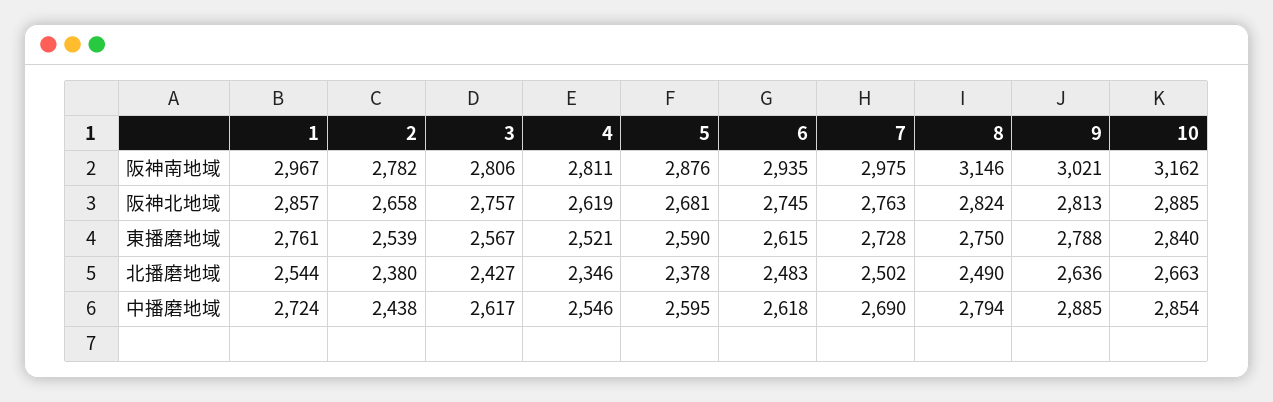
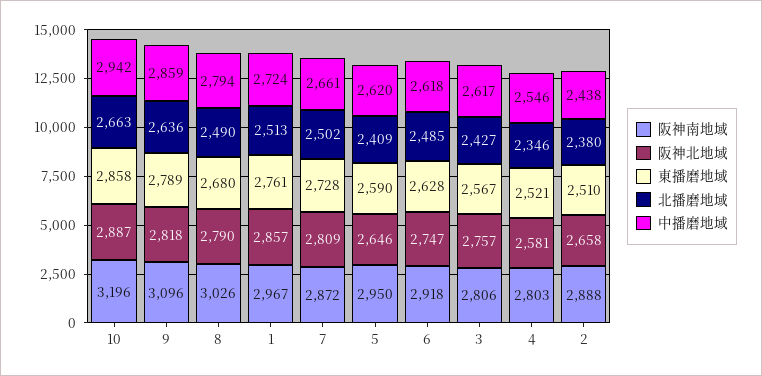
  {
    "阪神南地域": {
      "1": 2967,
-     "2": 2782,
+     "2": 2888,
      "3": 2806,
-     "4": 2811,
+     "4": 2803,
-     "5": 2876,
+     "5": 2950,
-     "6": 2935,
+     "6": 2918,
-     "7": 2975,
+     "7": 2872,
-     "8": 3146,
+     "8": 3026,
-     "9": 3021,
+     "9": 3096,
-     "10": 3162
+     "10": 3196
    },
    "阪神北地域": {
      "1": 2857,
      "2": 2658,
      "3": 2757,
-     "4": 2619,
+     "4": 2581,
-     "5": 2681,
+     "5": 2646,
-     "6": 2745,
+     "6": 2747,
-     "7": 2763,
+     "7": 2809,
-     "8": 2824,
+     "8": 2790,
-     "9": 2813,
+     "9": 2818,
-     "10": 2885
+     "10": 2887
    },
    "東播磨地域": {
      "1": 2761,
-     "2": 2539,
+     "2": 2510,
      "3": 2567,
      "4": 2521,
      "5": 2590,
-     "6": 2615,
+     "6": 2628,
      "7": 2728,
-     "8": 2750,
+     "8": 2680,
-     "9": 2788,
+     "9": 2789,
-     "10": 2840
+     "10": 2858
    },
    "北播磨地域": {
-     "1": 2544,
+     "1": 2513,
      "2": 2380,
      "3": 2427,
      "4": 2346,
-     "5": 2378,
+     "5": 2409,
-     "6": 2483,
+     "6": 2485,
      "7": 2502,
      "8": 2490,
      "9": 2636,
      "10": 2663
    },
    "中播磨地域": {
      "1": 2724,
      "2": 2438,
      "3": 2617,
      "4": 2546,
-     "5": 2595,
+     "5": 2620,
      "6": 2618,
-     "7": 2690,
+     "7": 2661,
      "8": 2794,
-     "9": 2885,
+     "9": 2859,
-     "10": 2854
+     "10": 2942
    }
  }

